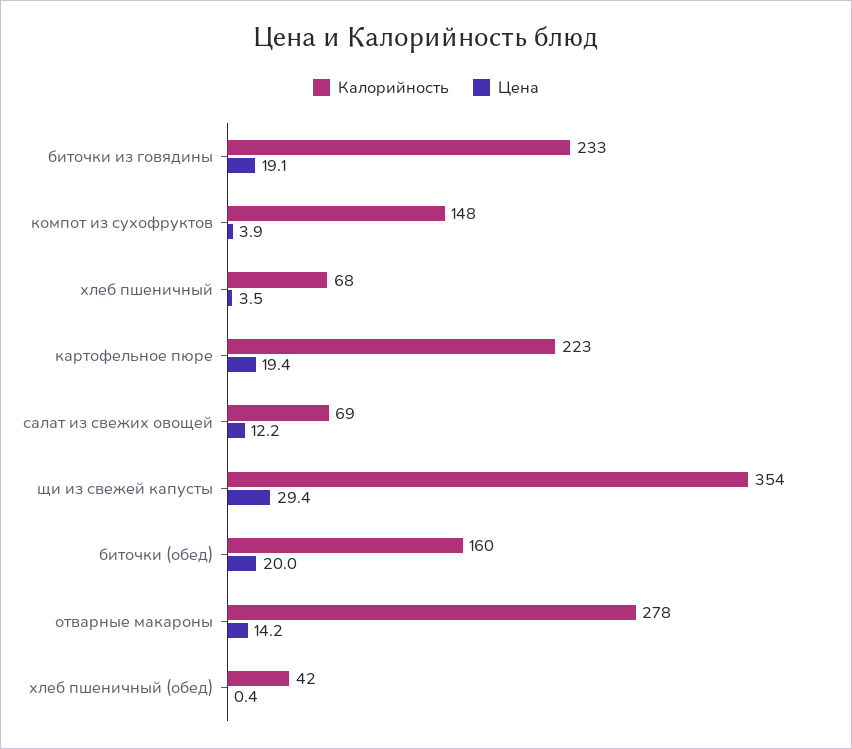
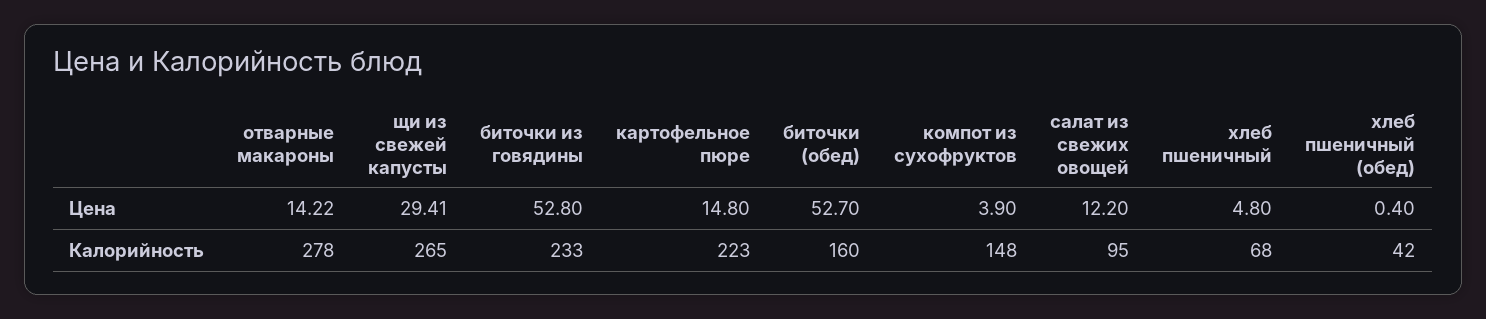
  {
    "Калорийность": {
      "биточки из говядины": 233,
      "компот из сухофруктов": 148,
      "хлеб пшеничный": 68,
      "картофельное пюре": 223,
-     "салат из свежих овощей": 69,
+     "салат из свежих овощей": 95,
-     "щи из свежей капусты": 354,
+     "щи из свежей капусты": 265,
      "биточки (обед)": 160,
      "отварные макароны": 278,
      "хлеб пшеничный (обед)": 42
    },
    "Цена": {
-     "биточки из говядины": 19.1,
+     "биточки из говядины": 52.8,
      "компот из сухофруктов": 3.9,
-     "хлеб пшеничный": 3.5,
+     "хлеб пшеничный": 4.8,
-     "картофельное пюре": 19.4,
+     "картофельное пюре": 14.8,
      "салат из свежих овощей": 12.2,
      "щи из свежей капусты": 29.41,
-     "биточки (обед)": 20,
+     "биточки (обед)": 52.7,
      "отварные макароны": 14.22,
      "хлеб пшеничный (обед)": 0.4
    }
  }

